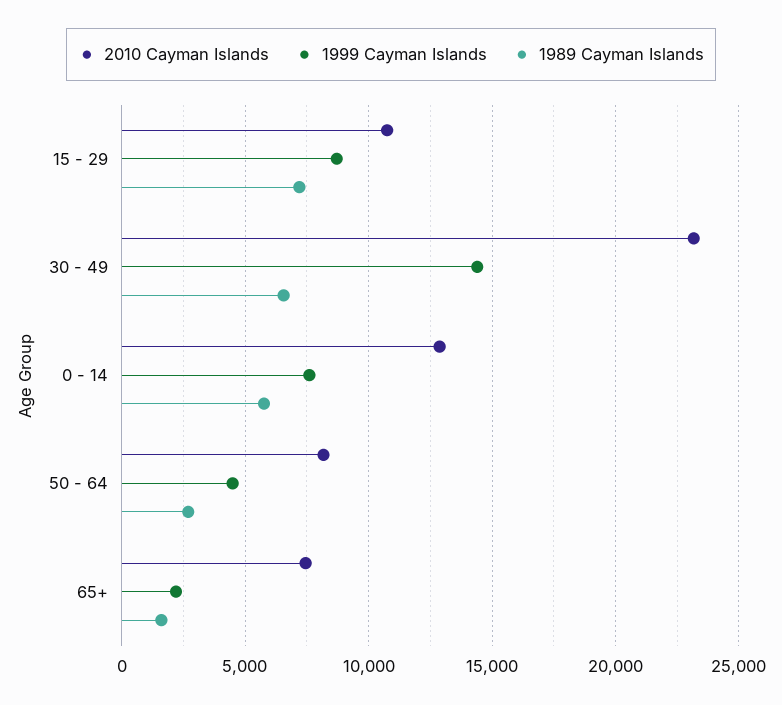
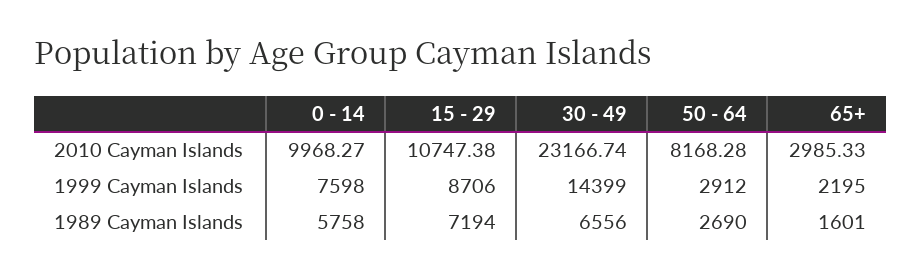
  {
    "2010 Cayman Islands": {
      "15 - 29": 10747.38,
      "30 - 49": 23166.74,
-     "0 - 14": 13000,
+     "0 - 14": 9968.27,
      "50 - 64": 8168.28,
-     "65+": 7500
+     "65+": 2985.33
    },
    "1999 Cayman Islands": {
      "15 - 29": 8706,
      "30 - 49": 14399,
      "0 - 14": 7598,
-     "50 - 64": 4500,
+     "50 - 64": 2912,
      "65+": 2195
    },
    "1989 Cayman Islands": {
      "15 - 29": 7194,
      "30 - 49": 6556,
      "0 - 14": 5758,
      "50 - 64": 2690,
      "65+": 1601
    }
  }

